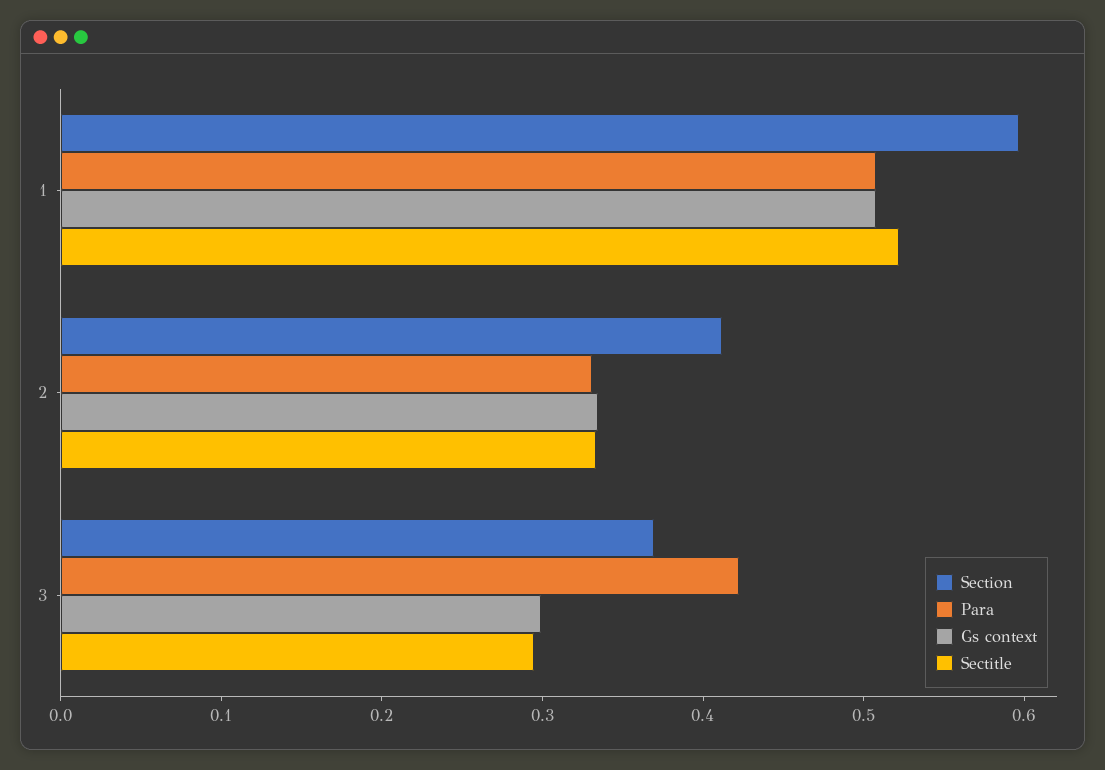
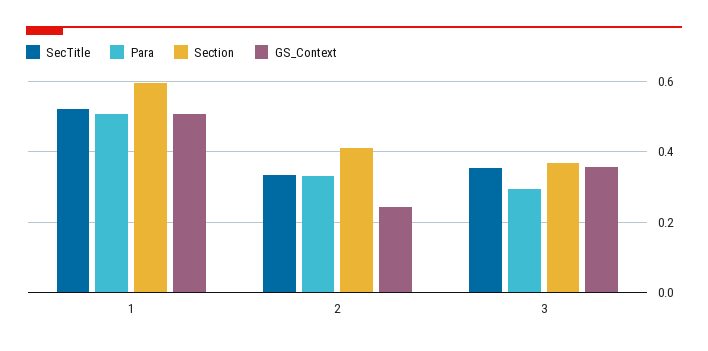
  {
    "Section": {
      "1": 0.6,
      "2": 0.42,
      "3": 0.36
    },
    "Para": {
      "1": 0.5,
      "2": 0.34,
-     "3": 0.42
+     "3": 0.3
    },
    "Gs context": {
      "1": 0.5,
-     "2": 0.34,
+     "2": 0.24,
-     "3": 0.3
+     "3": 0.36
    },
    "Sectitle": {
      "1": 0.52,
      "2": 0.34,
-     "3": 0.3
+     "3": 0.36
    }
  }

